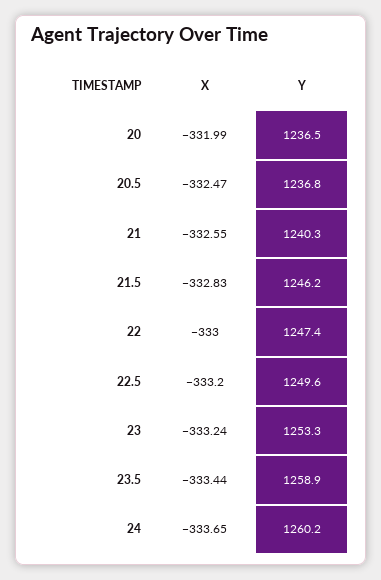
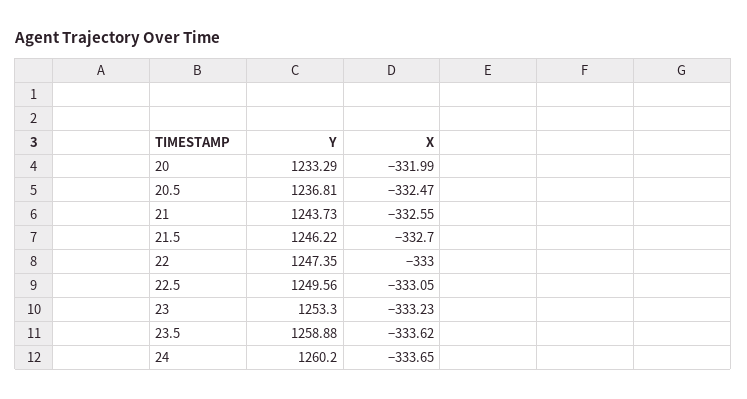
  {
    "X": {
      "20": -331.99,
      "20.5": -332.47,
      "21": -332.55,
-     "21.5": -332.83,
+     "21.5": -332.7,
      "22": -333,
-     "22.5": -333.2,
+     "22.5": -333.05,
-     "23": -333.24,
+     "23": -333.23,
-     "23.5": -333.44,
+     "23.5": -333.62,
      "24": -333.65
    },
    "Y": {
-     "20": 1236.5,
+     "20": 1233.29,
      "20.5": 1236.81,
-     "21": 1240.3,
+     "21": 1243.73,
      "21.5": 1246.22,
      "22": 1247.35,
      "22.5": 1249.56,
      "23": 1253.3,
      "23.5": 1258.88,
      "24": 1260.2
    }
  }

